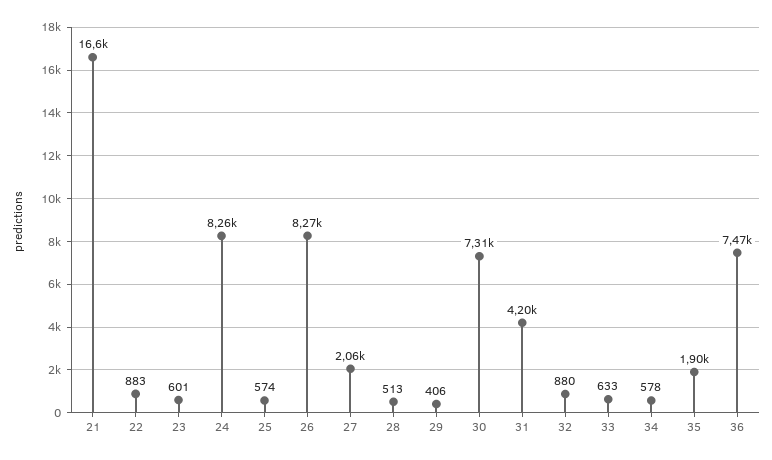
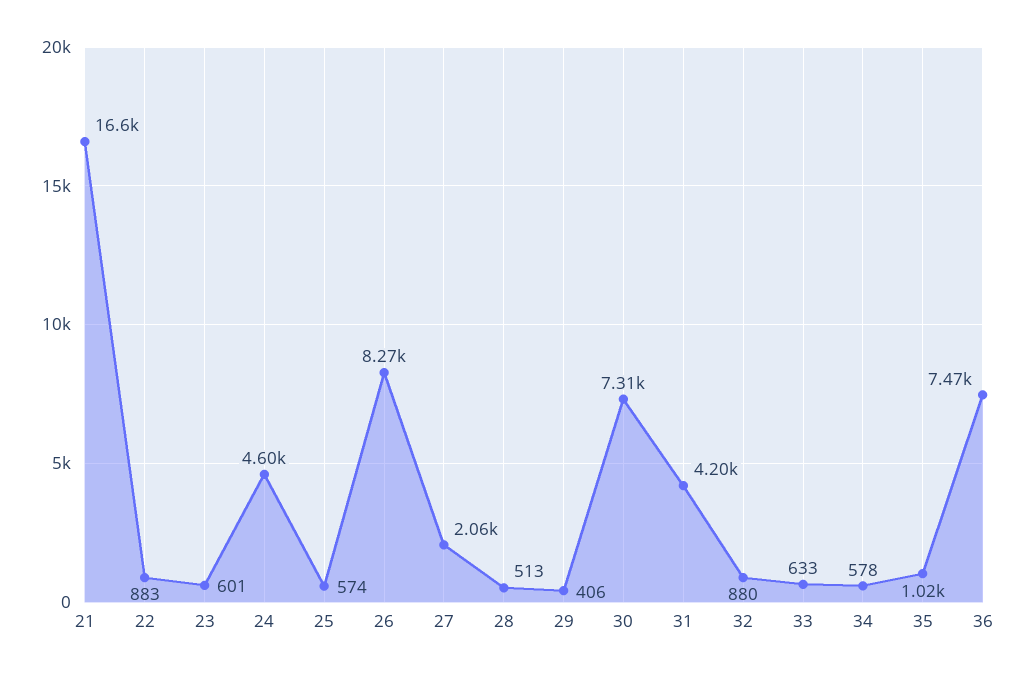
  {
    "21": 16600,
    "22": 883,
    "23": 601,
-   "24": 8260,
+   "24": 4600,
    "25": 574,
    "26": 8270,
    "27": 2060,
    "28": 513,
    "29": 406,
    "30": 7310,
    "31": 4200,
    "32": 880,
    "33": 633,
    "34": 578,
-   "35": 1900,
+   "35": 1020,
    "36": 7470
  }

